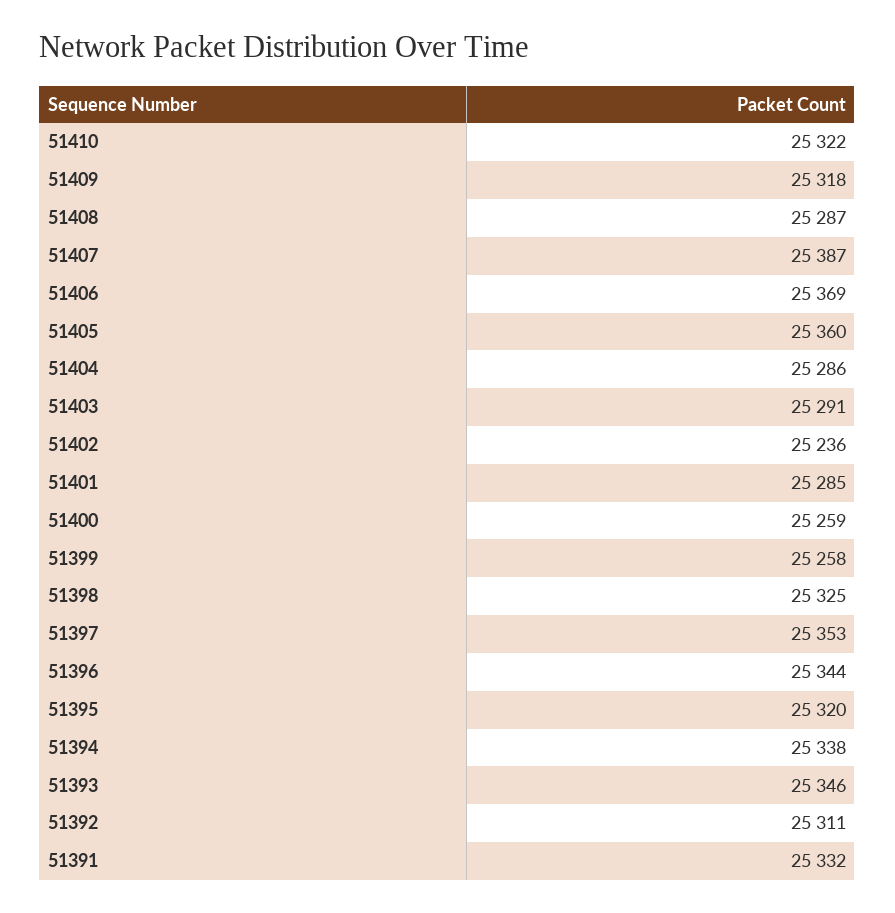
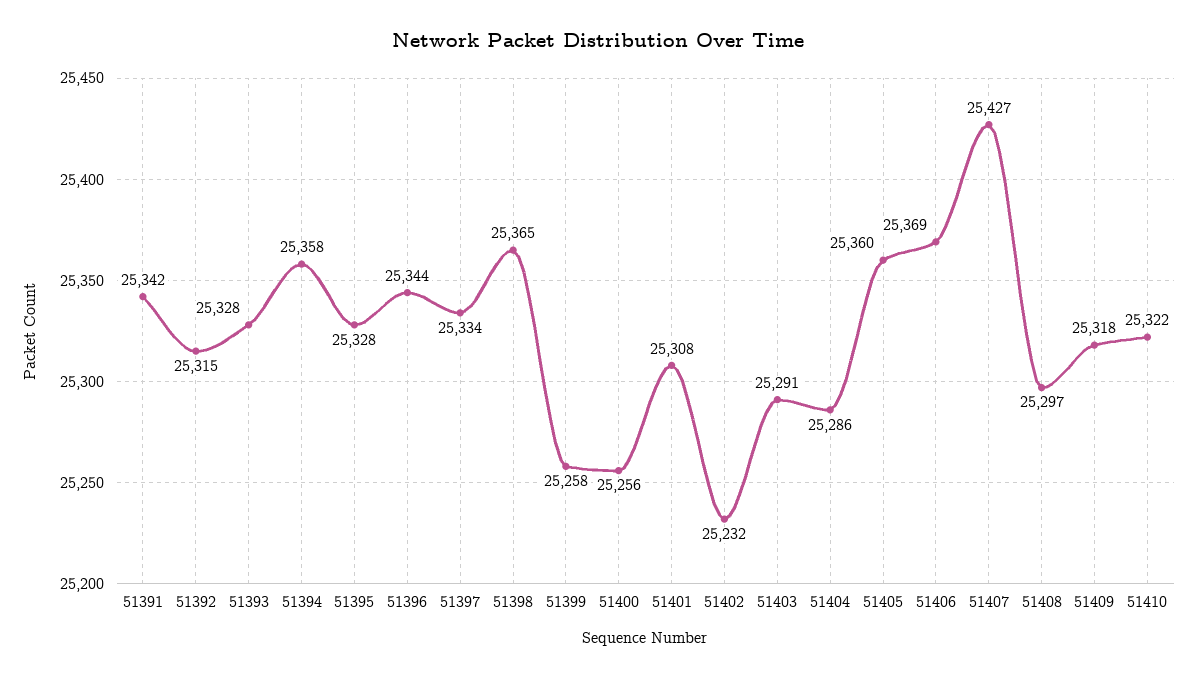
  {
    "51410": 25322,
    "51409": 25318,
-   "51408": 25287,
+   "51408": 25297,
-   "51407": 25387,
+   "51407": 25427,
    "51406": 25369,
    "51405": 25360,
    "51404": 25286,
    "51403": 25291,
-   "51402": 25236,
+   "51402": 25232,
-   "51401": 25285,
+   "51401": 25308,
-   "51400": 25259,
+   "51400": 25256,
    "51399": 25258,
-   "51398": 25325,
+   "51398": 25365,
-   "51397": 25353,
+   "51397": 25334,
    "51396": 25344,
-   "51395": 25320,
+   "51395": 25328,
-   "51394": 25338,
+   "51394": 25358,
-   "51393": 25346,
+   "51393": 25328,
-   "51392": 25311,
+   "51392": 25315,
-   "51391": 25332
+   "51391": 25342
  }

